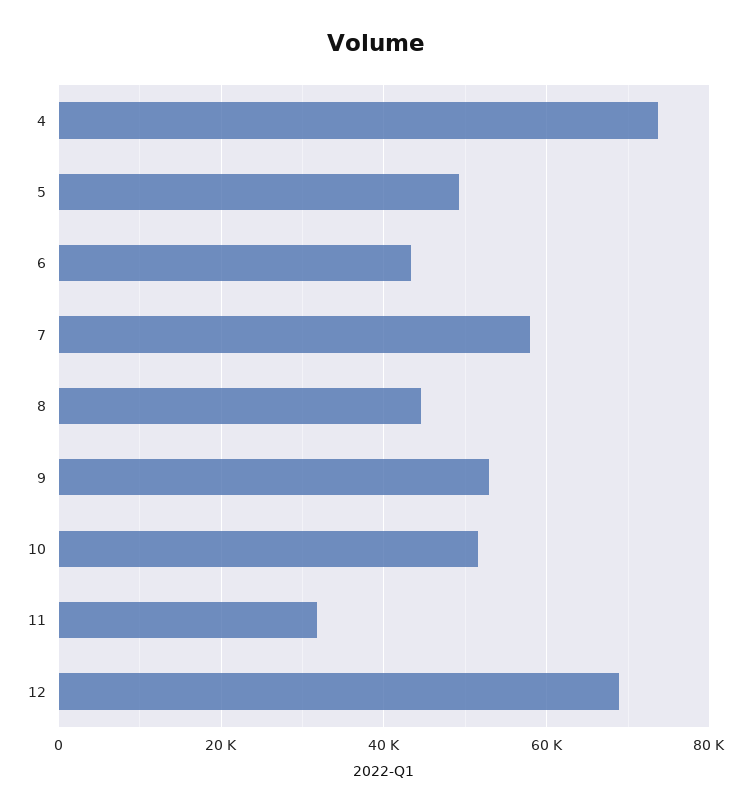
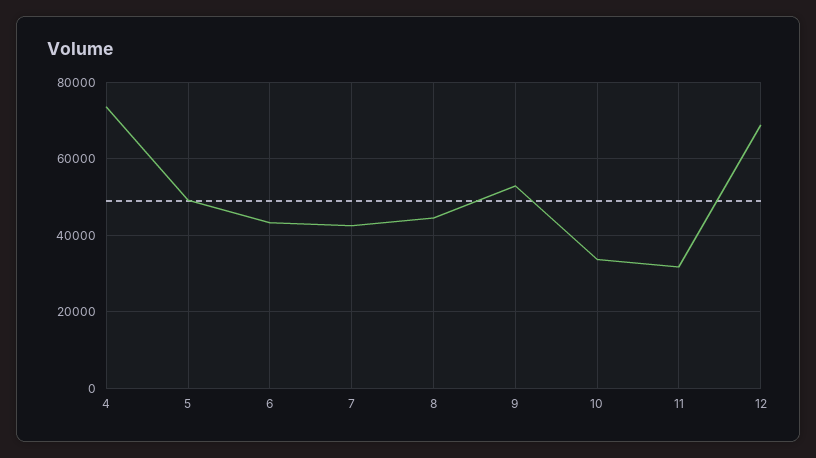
  {
    "4": 74000,
    "5": 50000,
    "6": 44000,
-   "7": 58000,
+   "7": 42000,
    "8": 44000,
    "9": 52000,
-   "10": 52000,
+   "10": 34000,
    "11": 32000,
    "12": 68000
  }

